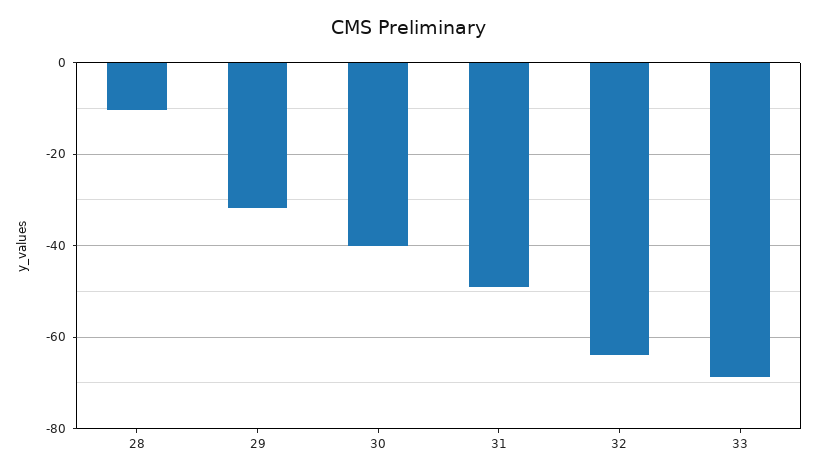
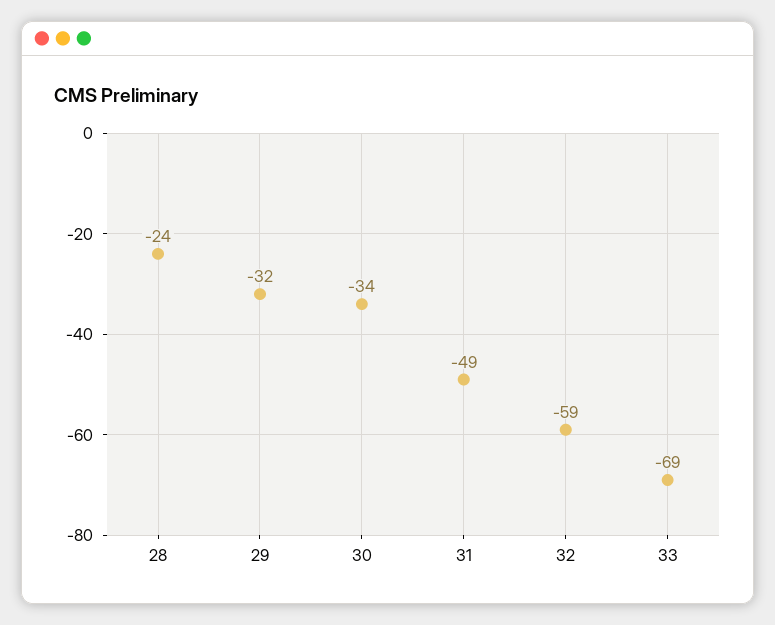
  {
-   "28": -10,
+   "28": -24,
    "29": -32,
-   "30": -40,
+   "30": -34,
    "31": -49,
-   "32": -64,
+   "32": -59,
    "33": -69
  }

